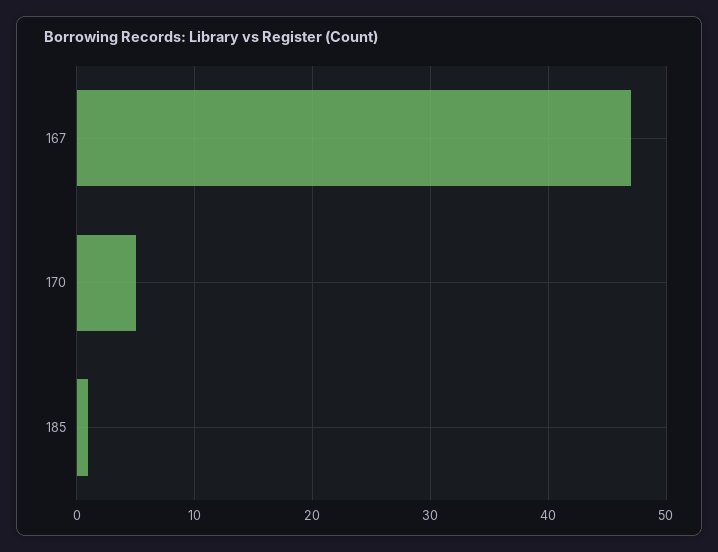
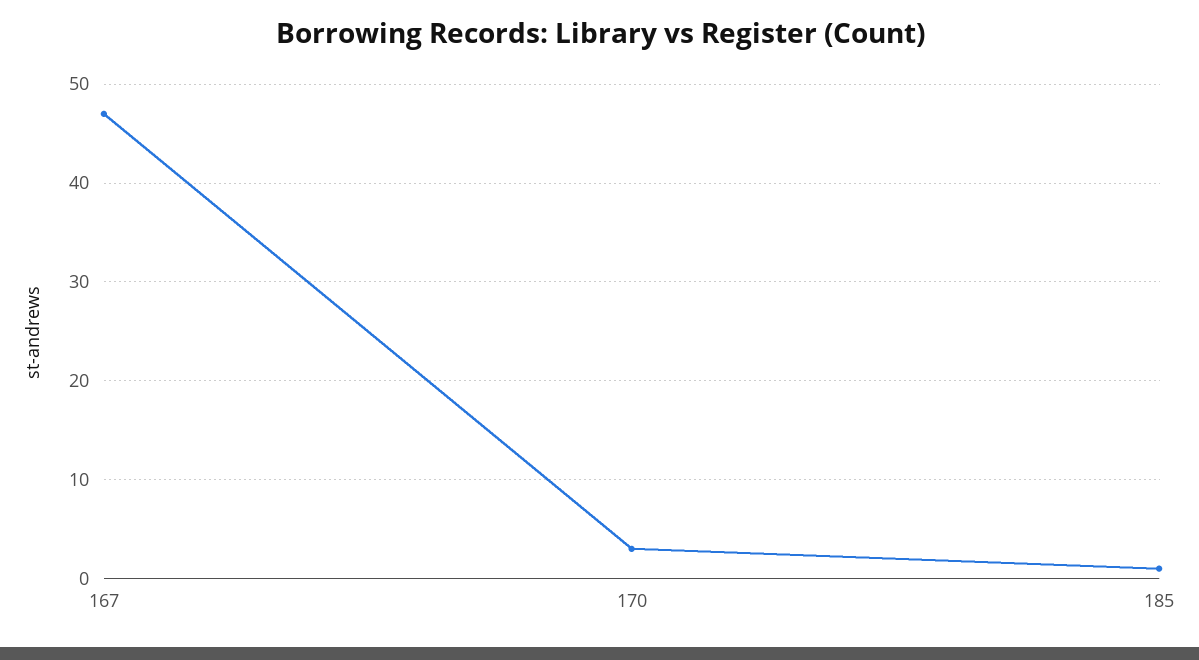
  {
    "167": 47,
-   "170": 5,
+   "170": 3,
    "185": 1
  }

